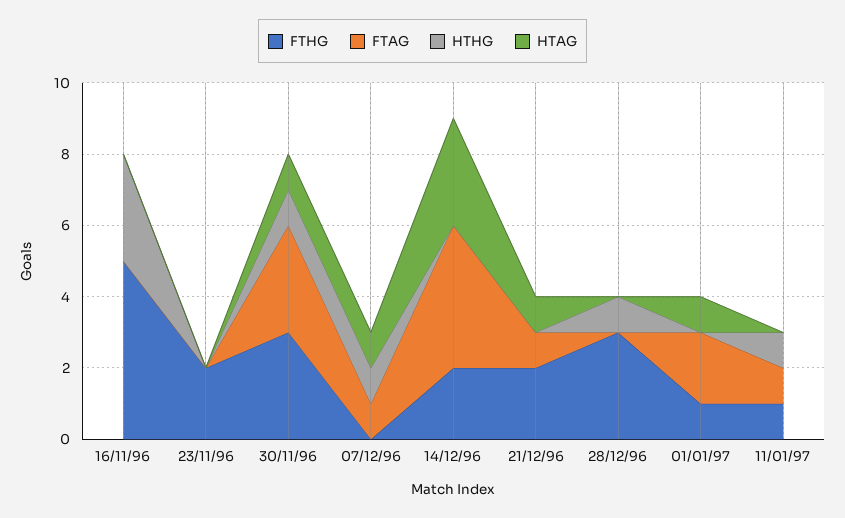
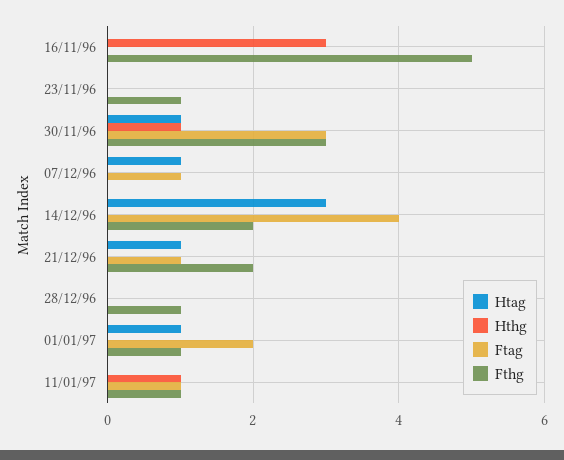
  {
    "FTHG": {
      "16/11/96": 5,
-     "23/11/96": 2,
+     "23/11/96": 1,
      "30/11/96": 3,
      "07/12/96": 0,
      "14/12/96": 2,
      "21/12/96": 2,
-     "28/12/96": 3,
+     "28/12/96": 1,
      "01/01/97": 1,
      "11/01/97": 1
    },
    "FTAG": {
      "16/11/96": 0,
      "23/11/96": 0,
      "30/11/96": 3,
      "07/12/96": 1,
      "14/12/96": 4,
      "21/12/96": 1,
      "28/12/96": 0,
      "01/01/97": 2,
      "11/01/97": 1
    },
    "HTHG": {
      "16/11/96": 3,
      "23/11/96": 0,
      "30/11/96": 1,
-     "07/12/96": 1,
+     "07/12/96": 0,
      "14/12/96": 0,
      "21/12/96": 0,
-     "28/12/96": 1,
+     "28/12/96": 0,
      "01/01/97": 0,
      "11/01/97": 1
    },
    "HTAG": {
      "16/11/96": 0,
      "23/11/96": 0,
      "30/11/96": 1,
      "07/12/96": 1,
      "14/12/96": 3,
      "21/12/96": 1,
      "28/12/96": 0,
      "01/01/97": 1,
      "11/01/97": 0
    }
  }

